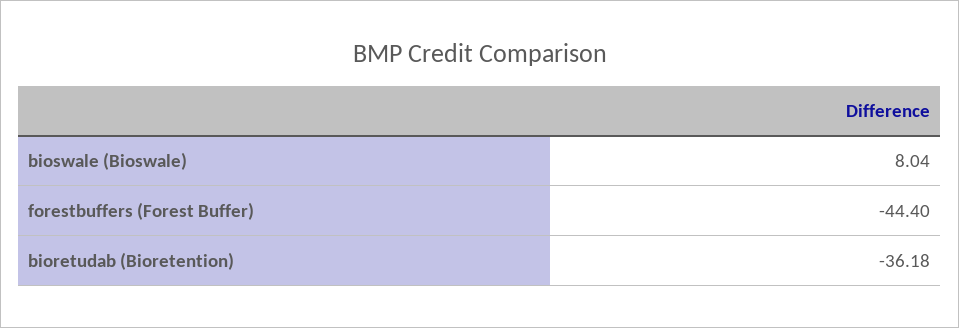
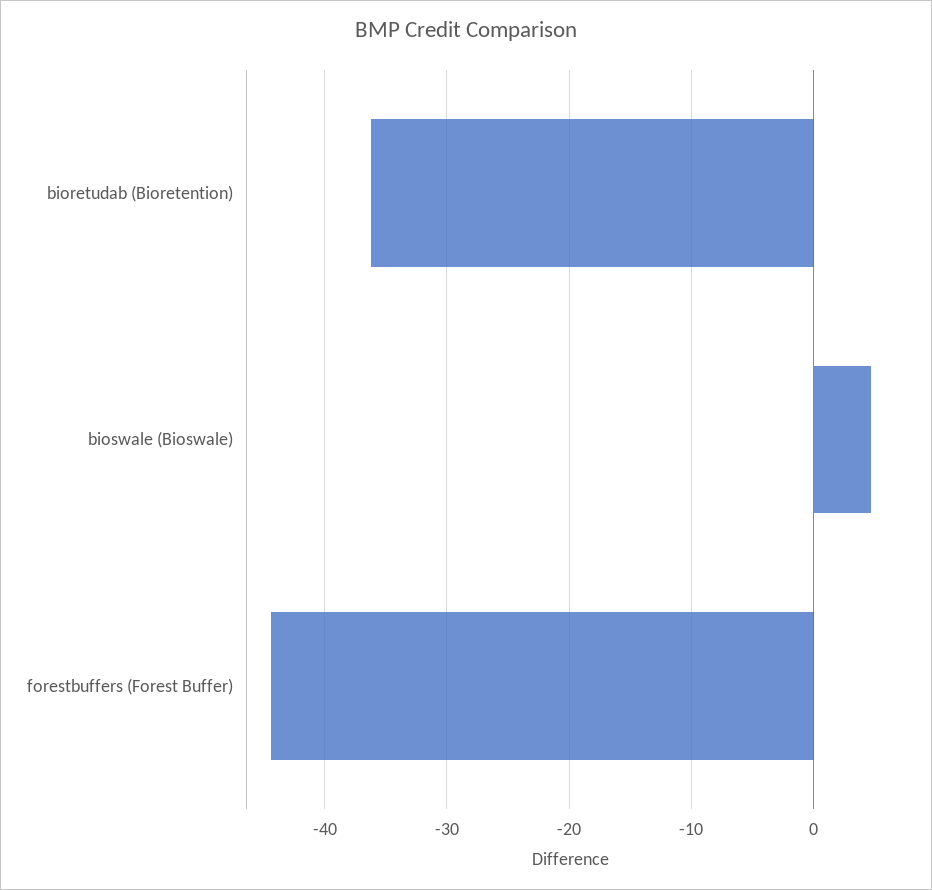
  {
-   "bioswale (Bioswale)": 8.04,
+   "bioswale (Bioswale)": 5,
    "forestbuffers (Forest Buffer)": -44.4,
    "bioretudab (Bioretention)": -36.18
  }

